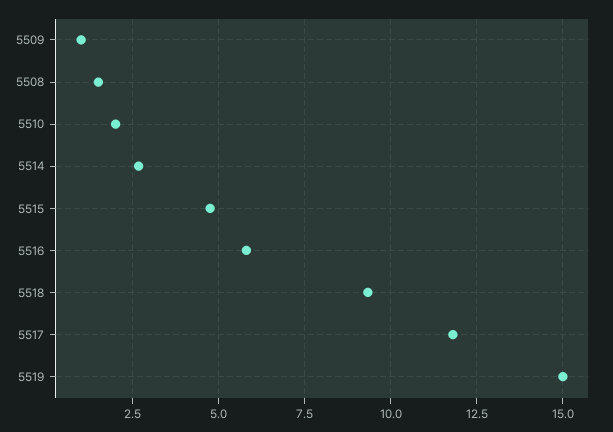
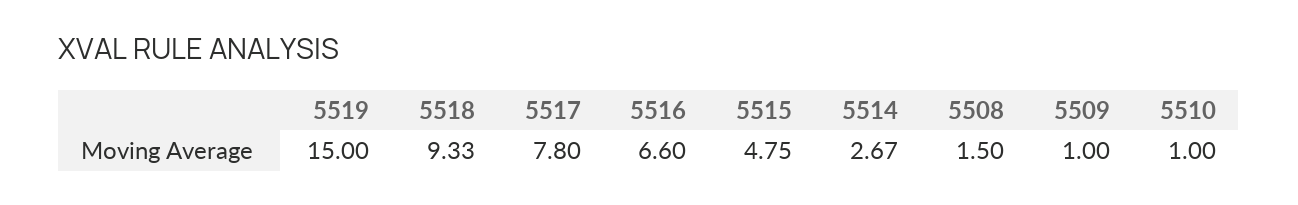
  {
    "5509": 1,
    "5508": 1.5,
-   "5510": 2,
+   "5510": 1,
    "5514": 2.67,
    "5515": 4.75,
-   "5516": 5.75,
+   "5516": 6.6,
    "5518": 9.33,
-   "5517": 11.75,
+   "5517": 7.8,
    "5519": 15
  }

